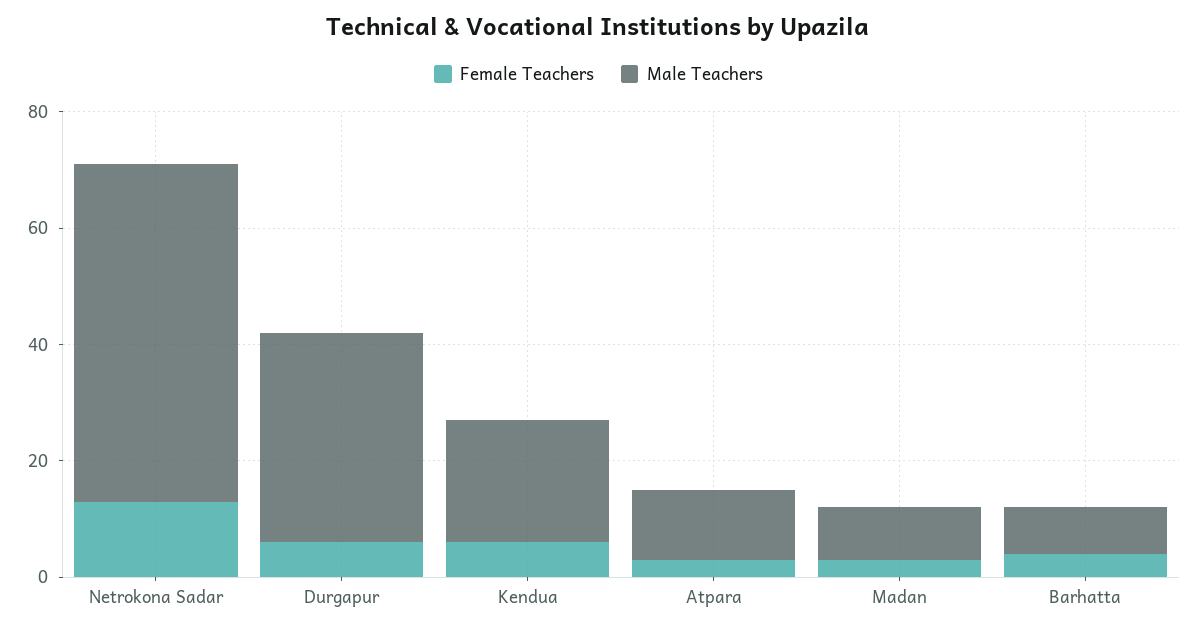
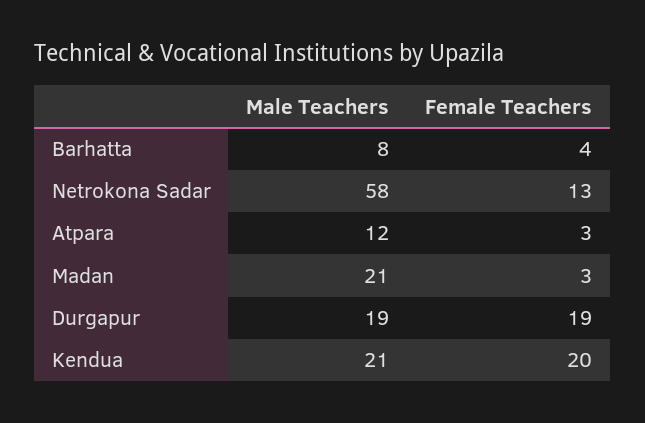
  {
    "Female Teachers": {
      "Netrokona Sadar": 13,
-     "Durgapur": 5,
+     "Durgapur": 19,
-     "Kendua": 5,
+     "Kendua": 20,
      "Atpara": 3,
      "Madan": 3,
      "Barhatta": 4
    },
    "Male Teachers": {
      "Netrokona Sadar": 58,
-     "Durgapur": 35,
+     "Durgapur": 19,
      "Kendua": 21,
      "Atpara": 12,
-     "Madan": 10,
+     "Madan": 21,
      "Barhatta": 8
    }
  }

